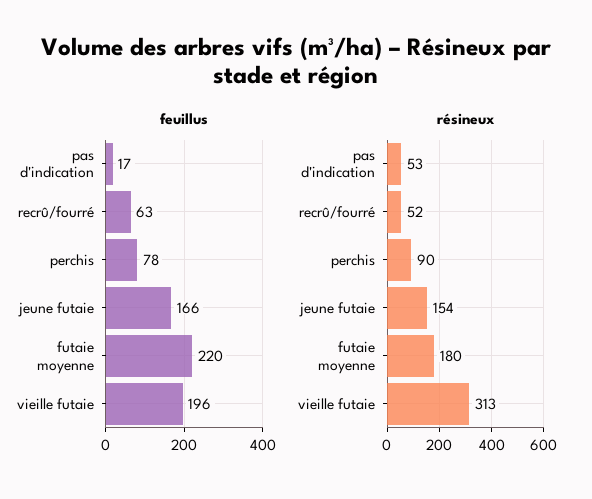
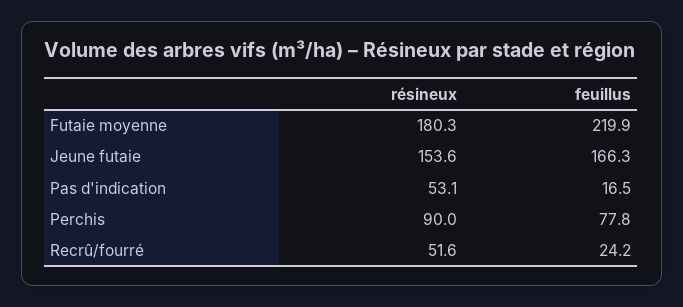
  {
    "feuillus": {
      "pas d'indication": 16.5,
-     "recrû/fourré": 63,
+     "recrû/fourré": 24.2,
      "perchis": 77.8,
      "jeune futaie": 166.3,
-     "futaie moyenne": 219.9,
+     "futaie moyenne": 219.9
-     "vieille futaie": 196
    },
    "résineux": {
      "pas d'indication": 53.1,
      "recrû/fourré": 51.6,
      "perchis": 90,
      "jeune futaie": 153.6,
-     "futaie moyenne": 180.3,
+     "futaie moyenne": 180.3
-     "vieille futaie": 313
    }
  }

